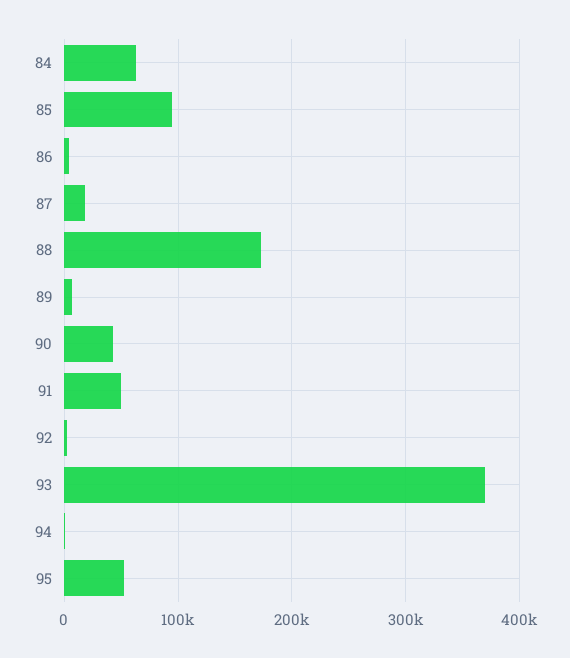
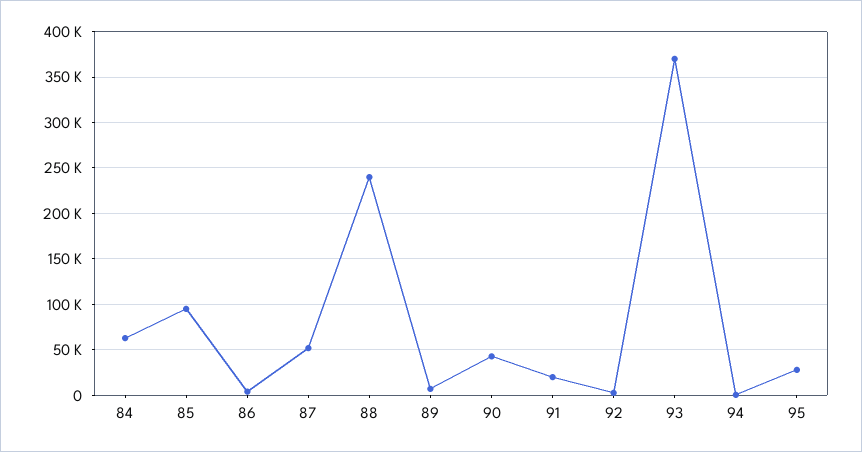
  {
    "84": 60000,
    "85": 100000,
    "86": 0,
-   "87": 20000,
+   "87": 50000,
-   "88": 170000,
+   "88": 240000,
    "89": 10000,
    "90": 40000,
-   "91": 50000,
+   "91": 20000,
    "92": 0,
    "93": 370000,
    "94": 0,
-   "95": 50000
+   "95": 30000
  }

